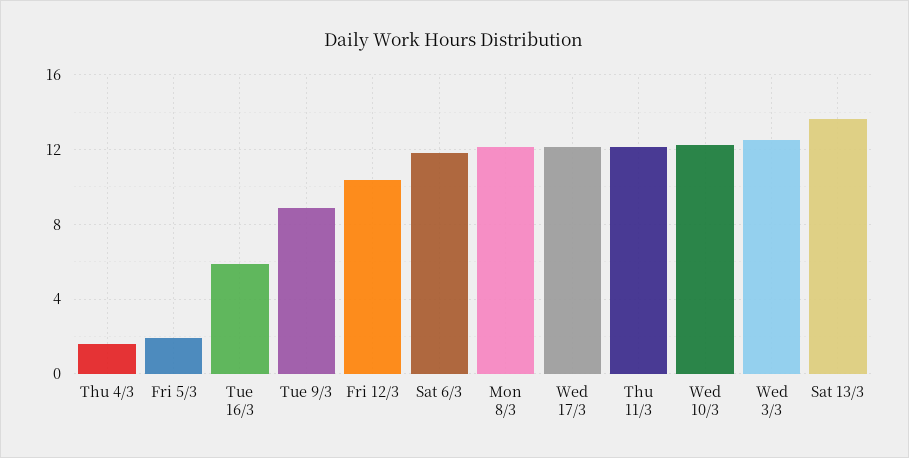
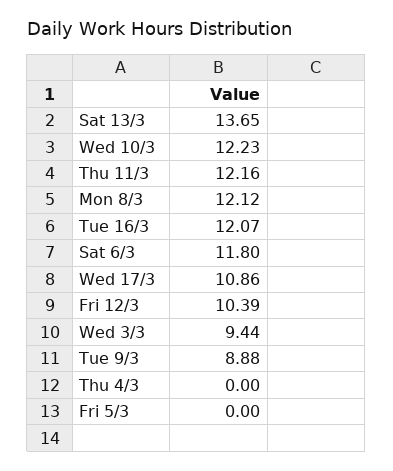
  {
-   "Thu 4/3": 1.5,
+   "Thu 4/3": 0,
-   "Fri 5/3": 2,
+   "Fri 5/3": 0,
-   "Tue 16/3": 6,
+   "Tue 16/3": 12.07,
    "Tue 9/3": 8.88,
    "Fri 12/3": 10.39,
    "Sat 6/3": 11.8,
    "Mon 8/3": 12.12,
-   "Wed 17/3": 12,
+   "Wed 17/3": 10.86,
    "Thu 11/3": 12.16,
    "Wed 10/3": 12.23,
-   "Wed 3/3": 12.5,
+   "Wed 3/3": 9.44,
    "Sat 13/3": 13.65
  }

